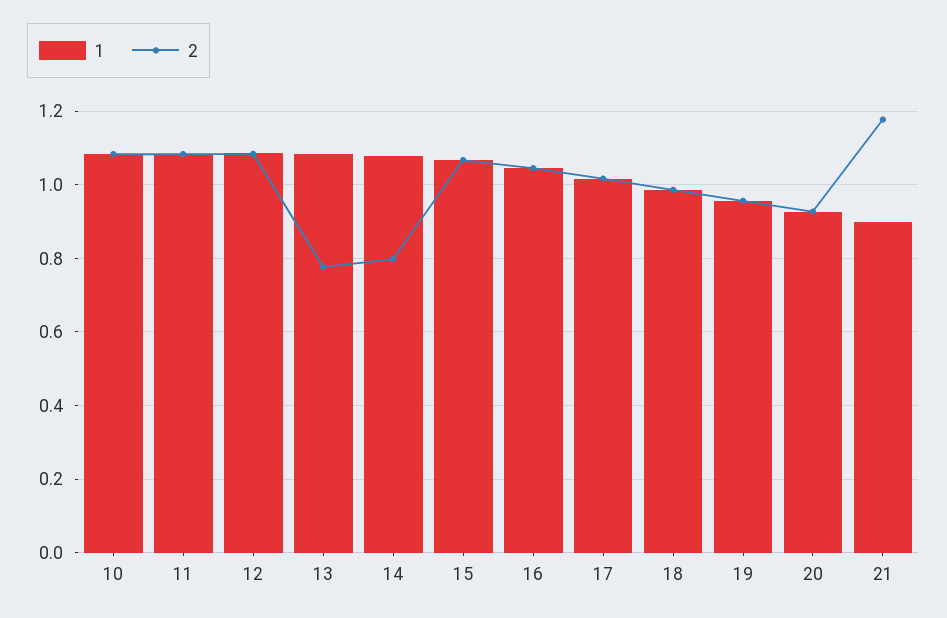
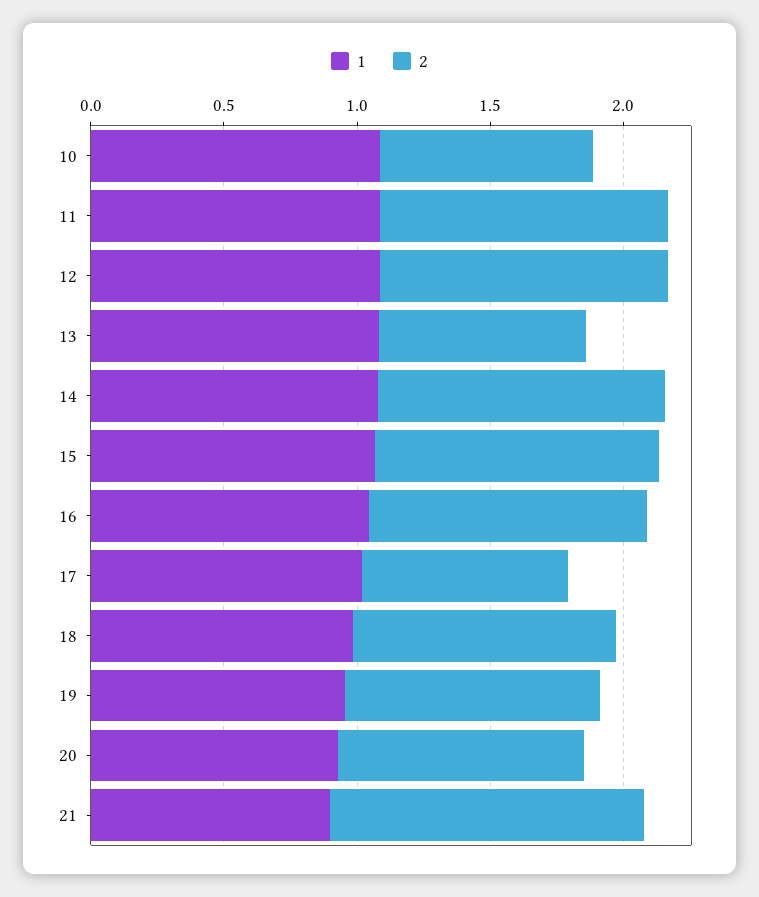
  {
    "1": {
      "10": 1.08,
      "11": 1.08,
      "12": 1.08,
      "13": 1.08,
      "14": 1.08,
      "15": 1.06,
      "16": 1.04,
      "17": 1.02,
      "18": 0.98,
      "19": 0.96,
      "20": 0.92,
      "21": 0.9
    },
    "2": {
-     "10": 1.08,
+     "10": 0.8,
      "11": 1.08,
      "12": 1.08,
      "13": 0.78,
-     "14": 0.8,
+     "14": 1.1,
      "15": 1.06,
      "16": 1.04,
-     "17": 1.02,
+     "17": 0.8,
      "18": 0.98,
      "19": 0.96,
      "20": 0.92,
      "21": 1.18
    }
  }

